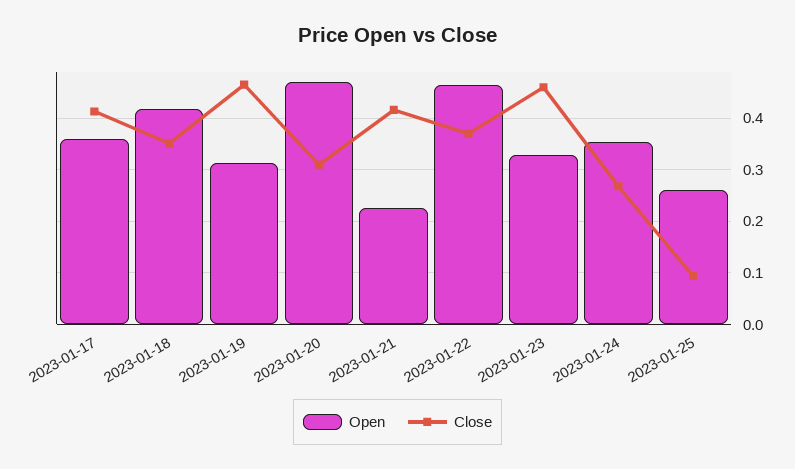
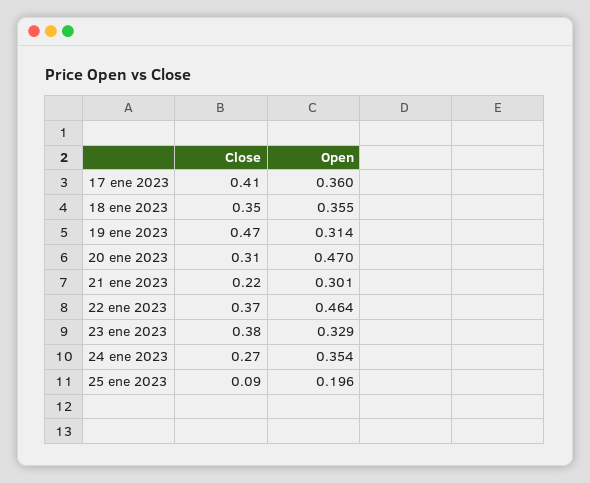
  {
    "Open": {
      "2023-01-17": 0.36,
-     "2023-01-18": 0.42,
+     "2023-01-18": 0.355,
      "2023-01-19": 0.314,
      "2023-01-20": 0.47,
-     "2023-01-21": 0.22,
+     "2023-01-21": 0.301,
      "2023-01-22": 0.464,
      "2023-01-23": 0.329,
      "2023-01-24": 0.354,
-     "2023-01-25": 0.26
+     "2023-01-25": 0.196
    },
    "Close": {
      "2023-01-17": 0.41,
      "2023-01-18": 0.35,
      "2023-01-19": 0.47,
      "2023-01-20": 0.31,
-     "2023-01-21": 0.42,
+     "2023-01-21": 0.22,
      "2023-01-22": 0.37,
-     "2023-01-23": 0.46,
+     "2023-01-23": 0.38,
      "2023-01-24": 0.27,
      "2023-01-25": 0.09
    }
  }

